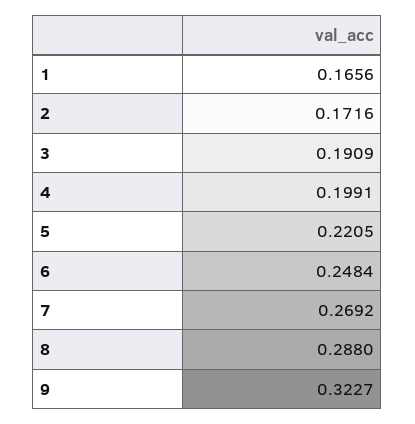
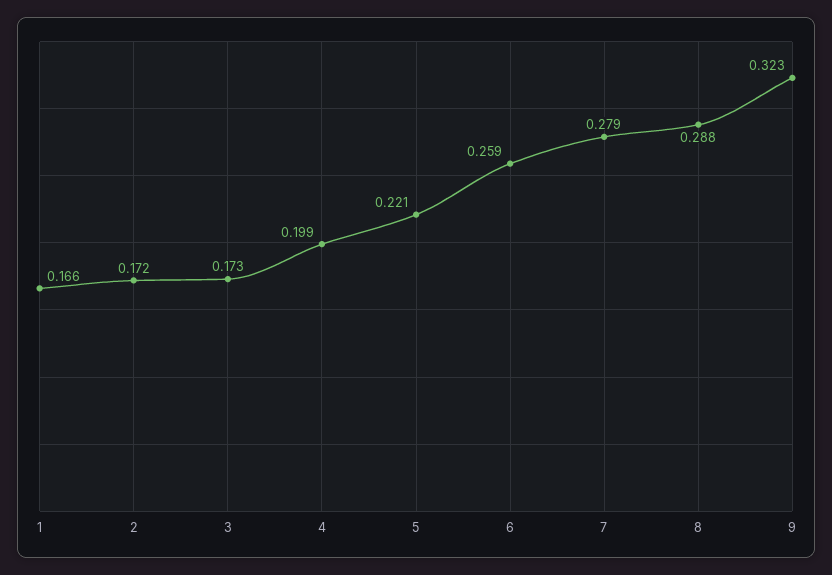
  {
    "1": 0.1656,
    "2": 0.1716,
-   "3": 0.1909,
+   "3": 0.173,
    "4": 0.1991,
    "5": 0.2205,
-   "6": 0.2484,
+   "6": 0.259,
-   "7": 0.2692,
+   "7": 0.279,
    "8": 0.288,
    "9": 0.3227
  }

